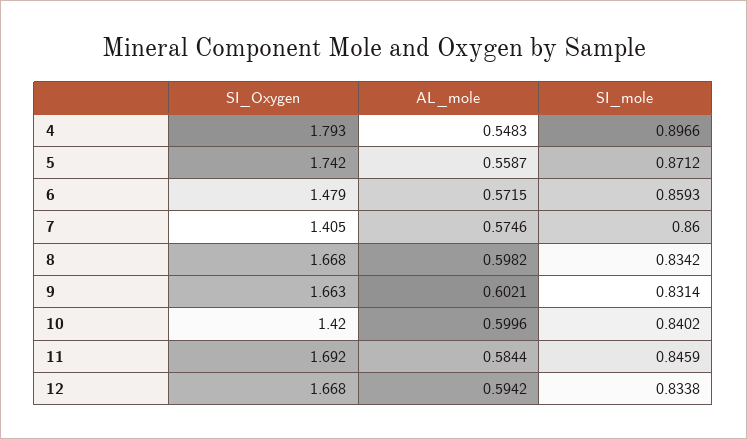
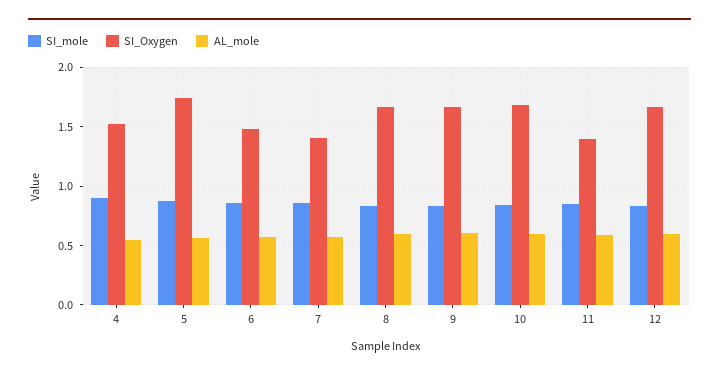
  {
    "SI_Oxygen": {
-     "4": 1.793,
+     "4": 1.5,
      "5": 1.742,
      "6": 1.479,
      "7": 1.405,
      "8": 1.668,
      "9": 1.663,
-     "10": 1.42,
+     "10": 1.7,
-     "11": 1.692,
+     "11": 1.4,
      "12": 1.668
    },
    "AL_mole": {
      "4": 0.5483,
      "5": 0.5587,
      "6": 0.5715,
      "7": 0.5746,
      "8": 0.5982,
      "9": 0.6021,
      "10": 0.5996,
      "11": 0.5844,
      "12": 0.5942
    },
    "SI_mole": {
      "4": 0.8966,
      "5": 0.8712,
      "6": 0.8593,
      "7": 0.86,
      "8": 0.8342,
      "9": 0.8314,
      "10": 0.8402,
      "11": 0.8459,
      "12": 0.8338
    }
  }

